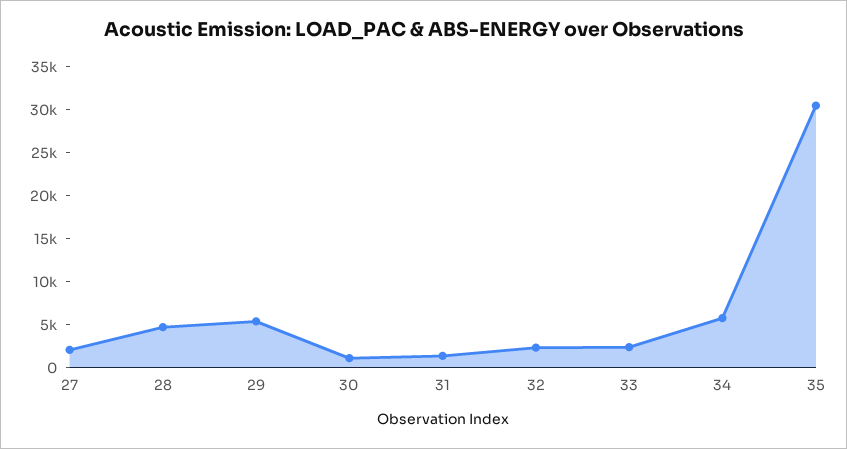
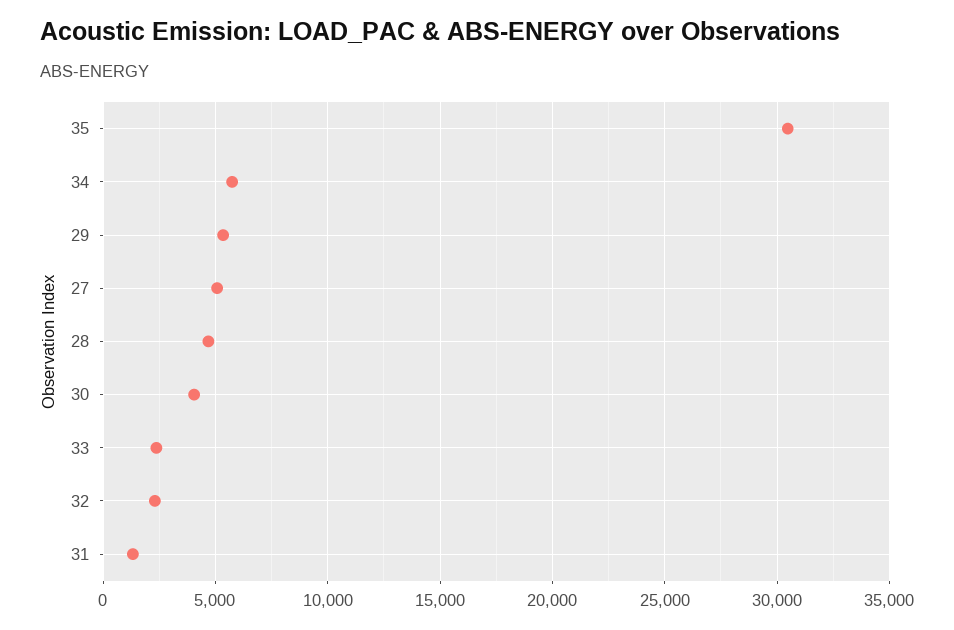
  {
-   "27": 2000,
+   "27": 5000,
    "28": 4500,
    "29": 5500,
-   "30": 1000,
+   "30": 4000,
    "31": 1500,
    "32": 2500,
    "33": 2500,
    "34": 5500,
    "35": 30500
  }

